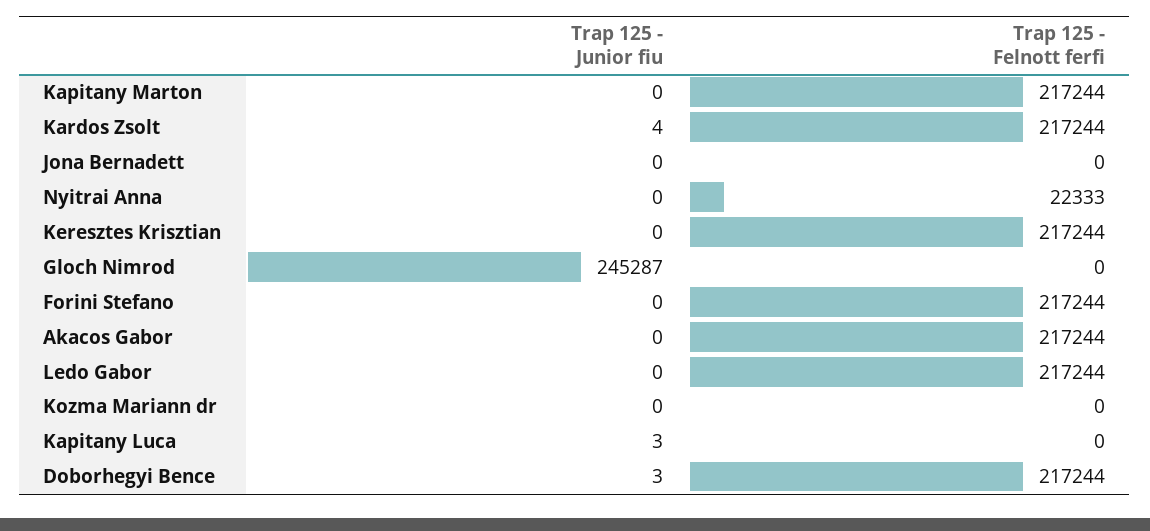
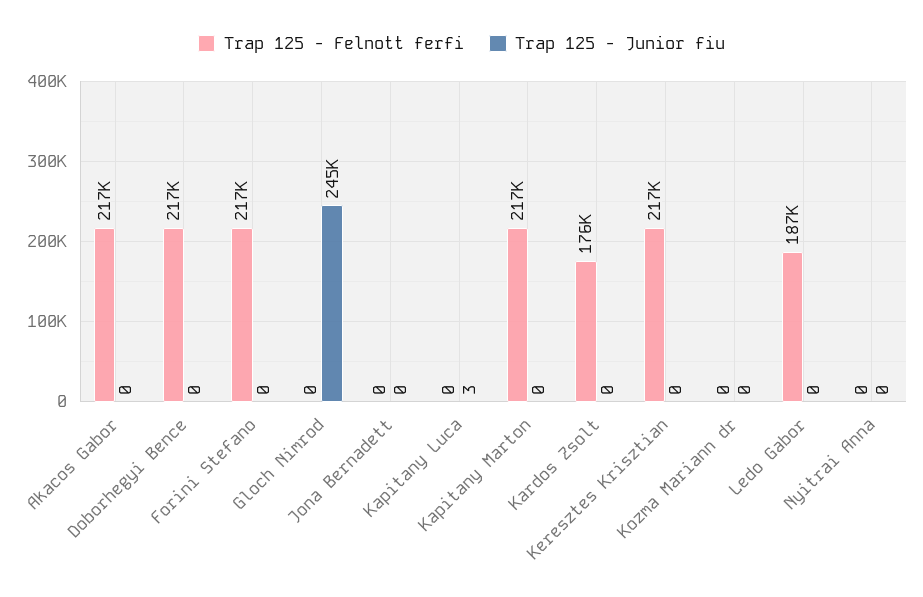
  {
    "Trap 125 - Junior fiu": {
      "Kapitany Marton": 0,
-     "Kardos Zsolt": 4,
+     "Kardos Zsolt": 0,
      "Jona Bernadett": 0,
      "Nyitrai Anna": 0,
      "Keresztes Krisztian": 0,
      "Gloch Nimrod": 245287,
      "Forini Stefano": 0,
      "Akacos Gabor": 0,
      "Ledo Gabor": 0,
      "Kozma Mariann dr": 0,
      "Kapitany Luca": 3,
-     "Doborhegyi Bence": 3
+     "Doborhegyi Bence": 0
    },
    "Trap 125 - Felnott ferfi": {
      "Kapitany Marton": 217244,
-     "Kardos Zsolt": 217244,
+     "Kardos Zsolt": 176000,
      "Jona Bernadett": 0,
-     "Nyitrai Anna": 22333,
+     "Nyitrai Anna": 0,
      "Keresztes Krisztian": 217244,
      "Gloch Nimrod": 0,
      "Forini Stefano": 217244,
      "Akacos Gabor": 217244,
-     "Ledo Gabor": 217244,
+     "Ledo Gabor": 187000,
      "Kozma Mariann dr": 0,
      "Kapitany Luca": 0,
      "Doborhegyi Bence": 217244
    }
  }

